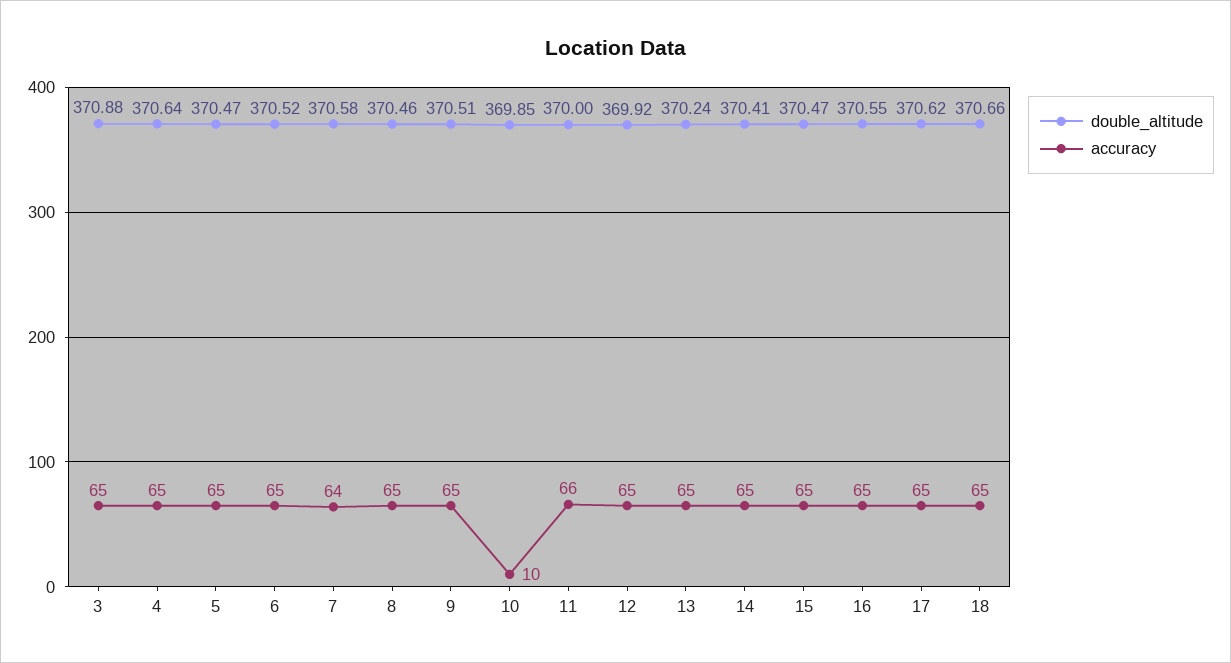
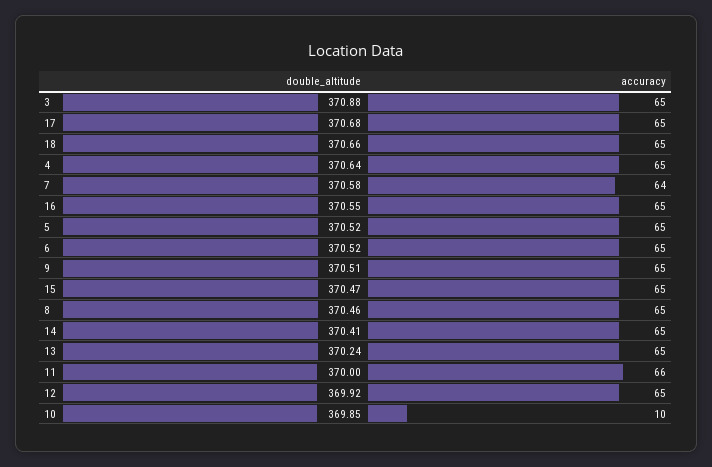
  {
    "double_altitude": {
      "3": 370.88,
      "4": 370.64,
-     "5": 370.47,
+     "5": 370.52,
      "6": 370.52,
      "7": 370.58,
      "8": 370.46,
      "9": 370.51,
      "10": 369.85,
      "11": 370,
      "12": 369.92,
      "13": 370.24,
      "14": 370.41,
      "15": 370.47,
      "16": 370.55,
-     "17": 370.62,
+     "17": 370.68,
      "18": 370.66
    },
    "accuracy": {
      "3": 65,
      "4": 65,
      "5": 65,
      "6": 65,
      "7": 64,
      "8": 65,
      "9": 65,
      "10": 10,
      "11": 66,
      "12": 65,
      "13": 65,
      "14": 65,
      "15": 65,
      "16": 65,
      "17": 65,
      "18": 65
    }
  }

